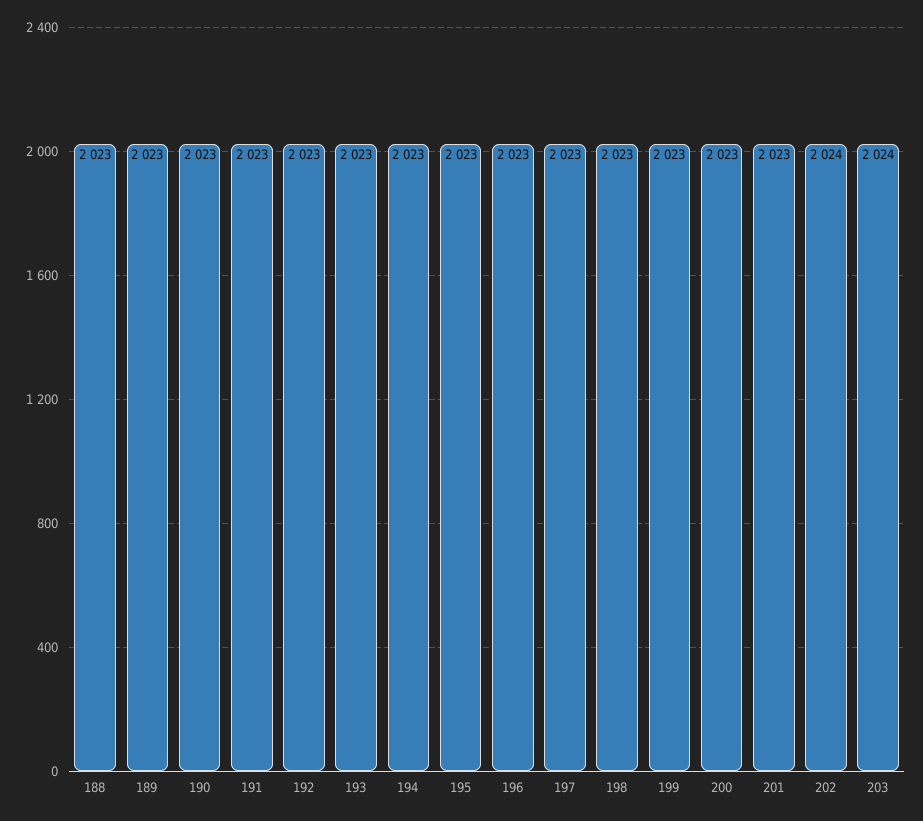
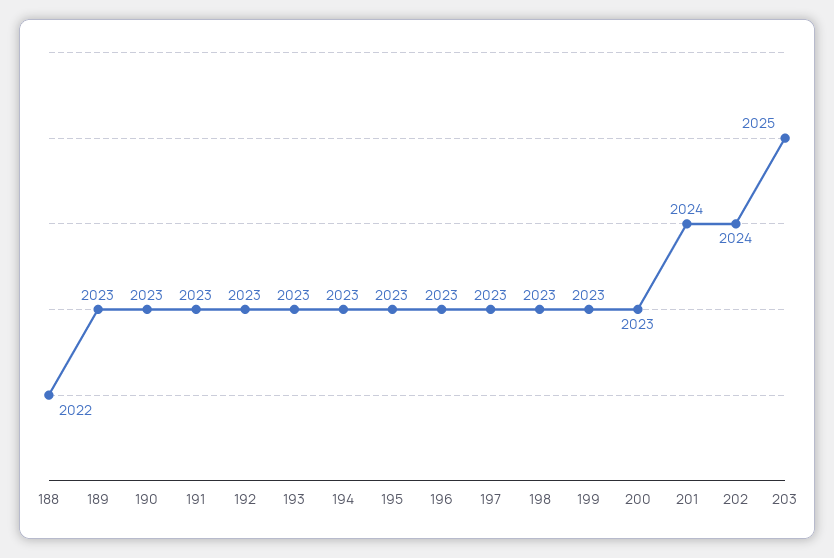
  {
-   "188": 2023,
+   "188": 2022,
    "189": 2023,
    "190": 2023,
    "191": 2023,
    "192": 2023,
    "193": 2023,
    "194": 2023,
    "195": 2023,
    "196": 2023,
    "197": 2023,
    "198": 2023,
    "199": 2023,
    "200": 2023,
-   "201": 2023,
+   "201": 2024,
    "202": 2024,
-   "203": 2024
+   "203": 2025
  }

